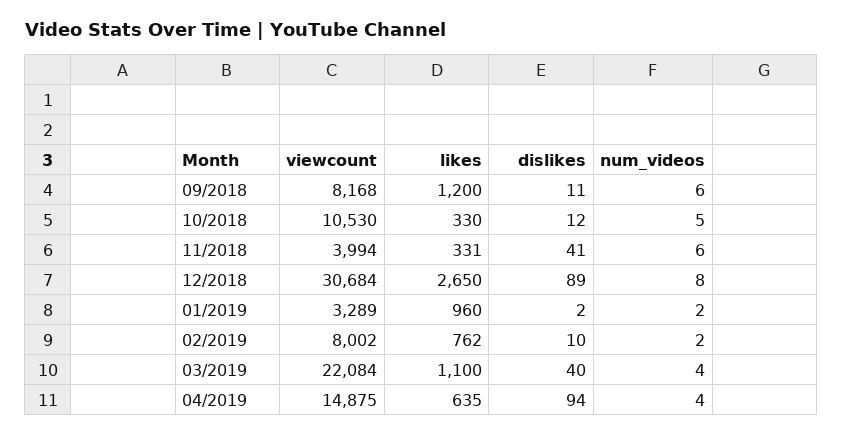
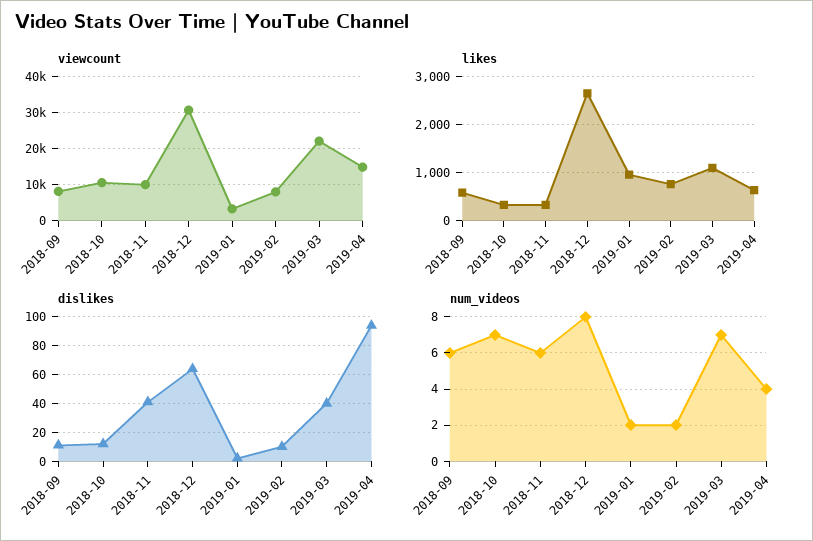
  {
    "viewcount": {
      "09/2018": 8168,
      "10/2018": 10530,
-     "11/2018": 3994,
+     "11/2018": 10000,
      "12/2018": 30684,
      "01/2019": 3289,
      "02/2019": 8002,
      "03/2019": 22084,
      "04/2019": 14875
    },
    "likes": {
-     "09/2018": 1200,
+     "09/2018": 600,
      "10/2018": 330,
      "11/2018": 331,
      "12/2018": 2650,
      "01/2019": 960,
      "02/2019": 762,
      "03/2019": 1100,
      "04/2019": 635
    },
    "dislikes": {
      "09/2018": 11,
      "10/2018": 12,
      "11/2018": 41,
-     "12/2018": 89,
+     "12/2018": 65,
      "01/2019": 2,
      "02/2019": 10,
      "03/2019": 40,
      "04/2019": 94
    },
    "num_videos": {
      "09/2018": 6,
-     "10/2018": 5,
+     "10/2018": 7,
      "11/2018": 6,
      "12/2018": 8,
      "01/2019": 2,
      "02/2019": 2,
-     "03/2019": 4,
+     "03/2019": 7,
      "04/2019": 4
    }
  }

